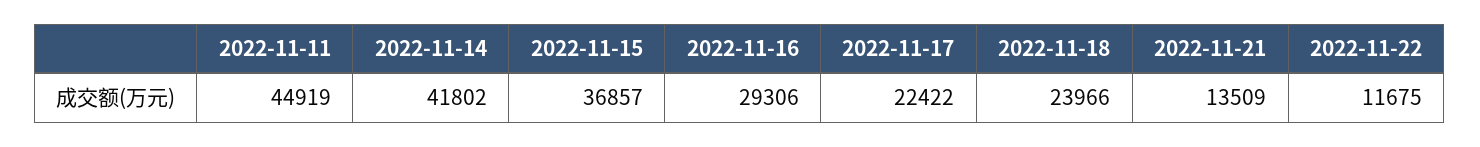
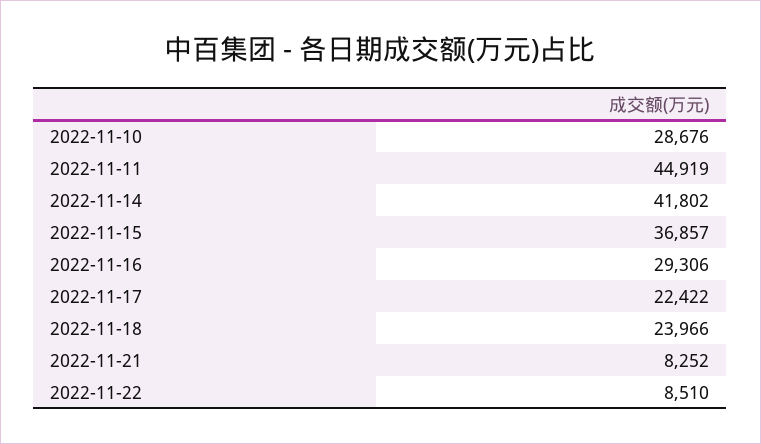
  {
    "2022-11-11": 44919,
    "2022-11-14": 41802,
    "2022-11-15": 36857,
    "2022-11-16": 29306,
    "2022-11-17": 22422,
    "2022-11-18": 23966,
-   "2022-11-21": 13509,
+   "2022-11-21": 8252,
-   "2022-11-22": 11675
+   "2022-11-22": 8510,
+   "2022-11-10": 28676
  }

